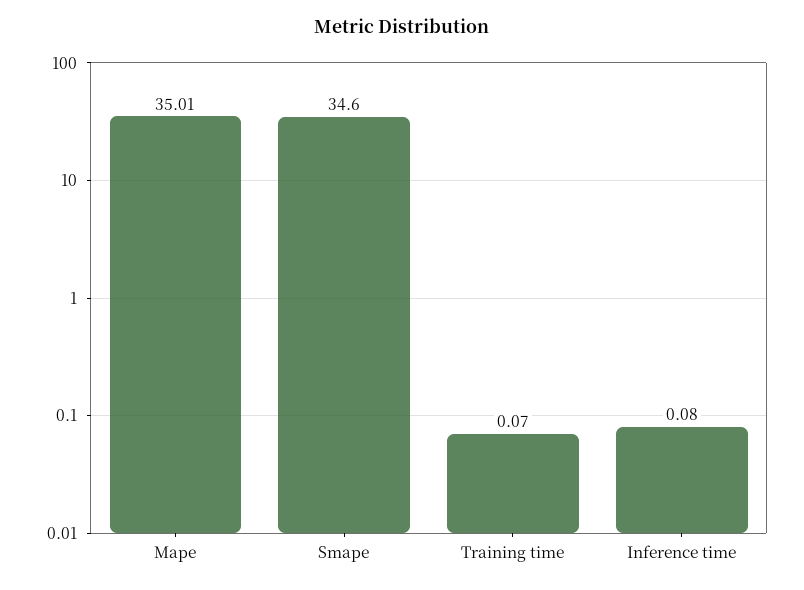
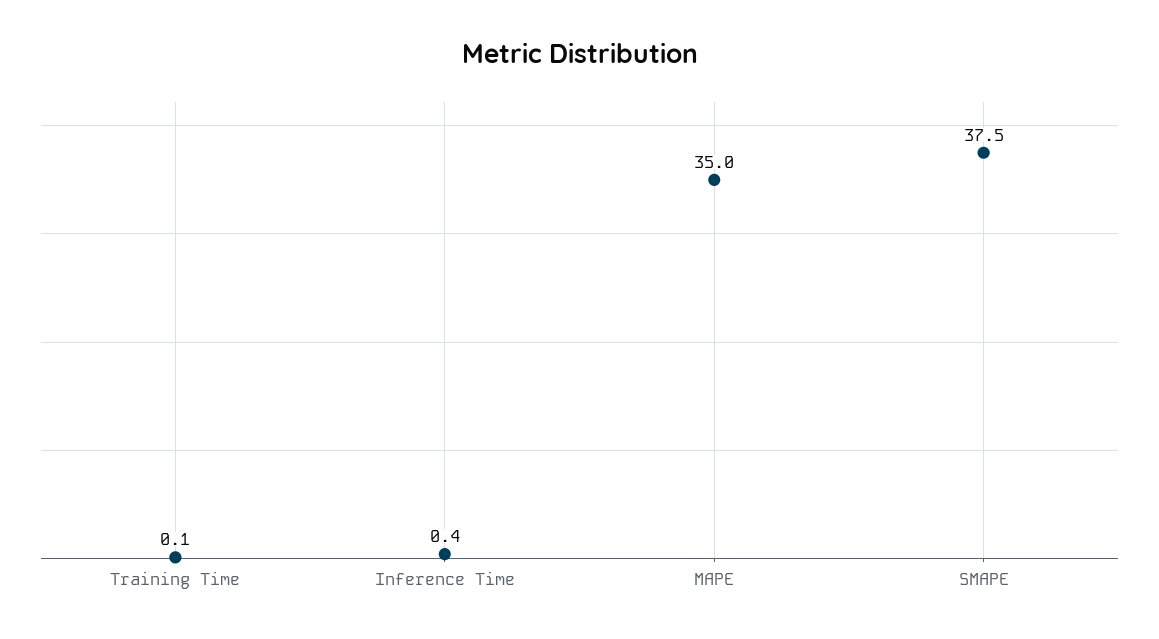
  {
    "Mape": 35.01,
-   "Smape": 34.6,
+   "Smape": 37.5,
    "Training time": 0.07,
-   "Inference time": 0.08
+   "Inference time": 0.4
  }

